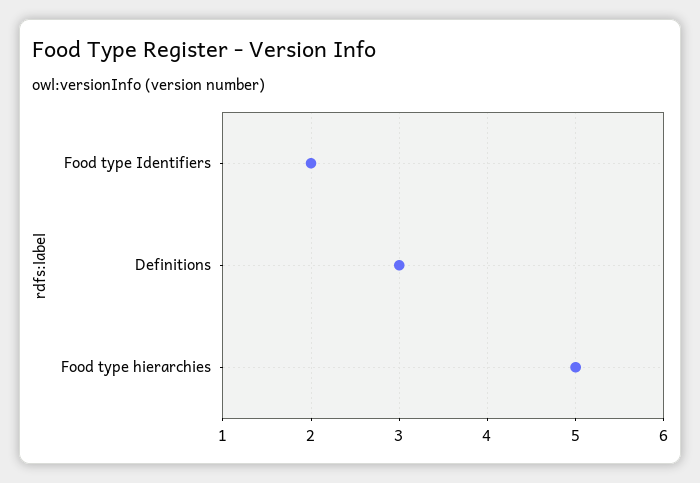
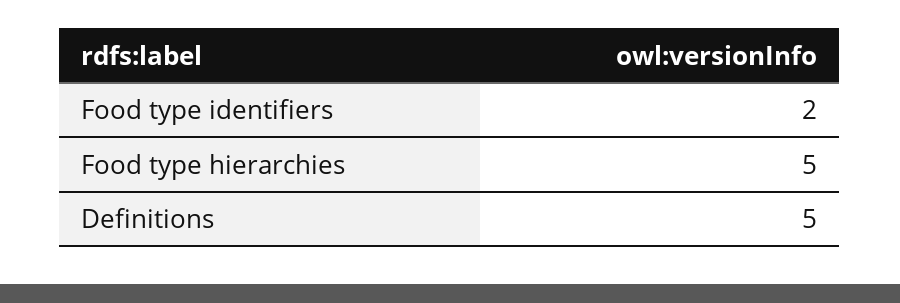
  {
    "Food type Identifiers": 2,
-   "Definitions": 3,
+   "Definitions": 5,
    "Food type hierarchies": 5
  }

